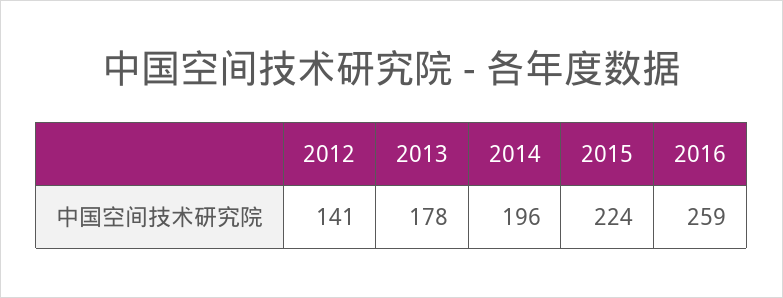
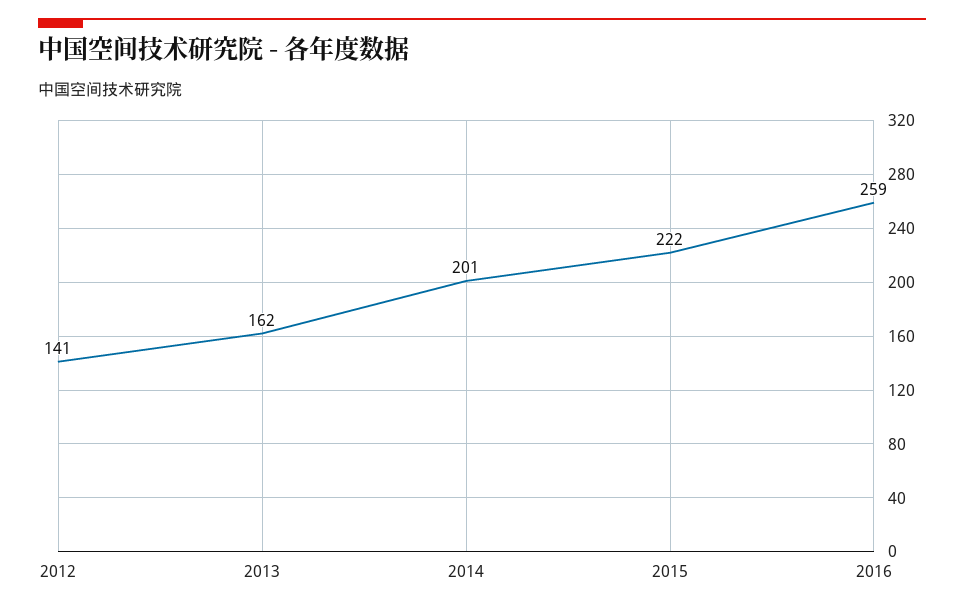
  {
    "2012": 141,
-   "2013": 178,
+   "2013": 162,
-   "2014": 196,
+   "2014": 201,
-   "2015": 224,
+   "2015": 222,
    "2016": 259
  }

